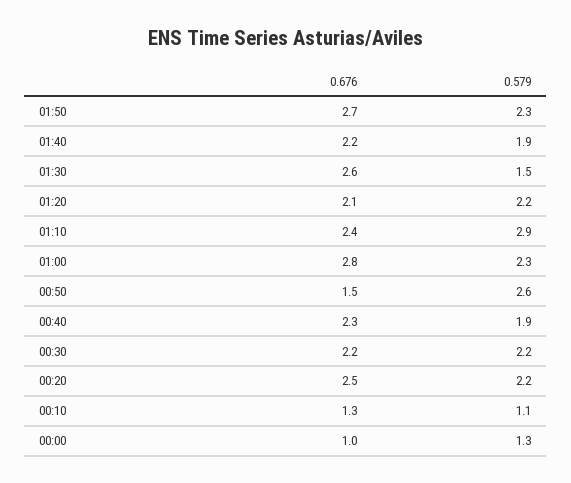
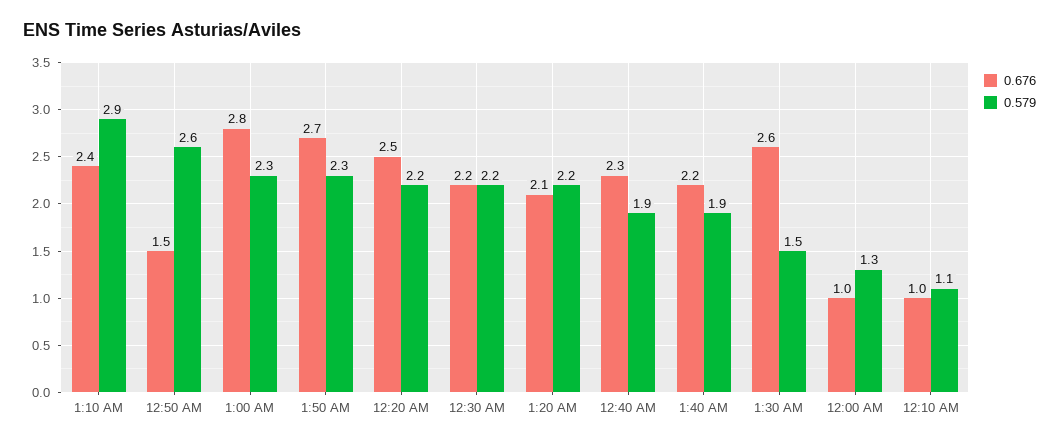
  {
    "0.676": {
      "01:50": 2.7,
      "01:40": 2.2,
      "01:30": 2.6,
      "01:20": 2.1,
      "01:10": 2.4,
      "01:00": 2.8,
      "00:50": 1.5,
      "00:40": 2.3,
      "00:30": 2.2,
      "00:20": 2.5,
-     "00:10": 1.3,
+     "00:10": 1,
      "00:00": 1
    },
    "0.579": {
      "01:50": 2.3,
      "01:40": 1.9,
      "01:30": 1.5,
      "01:20": 2.2,
      "01:10": 2.9,
      "01:00": 2.3,
      "00:50": 2.6,
      "00:40": 1.9,
      "00:30": 2.2,
      "00:20": 2.2,
      "00:10": 1.1,
      "00:00": 1.3
    }
  }

